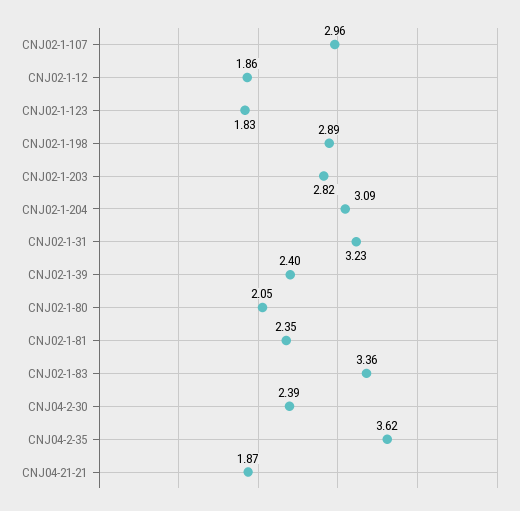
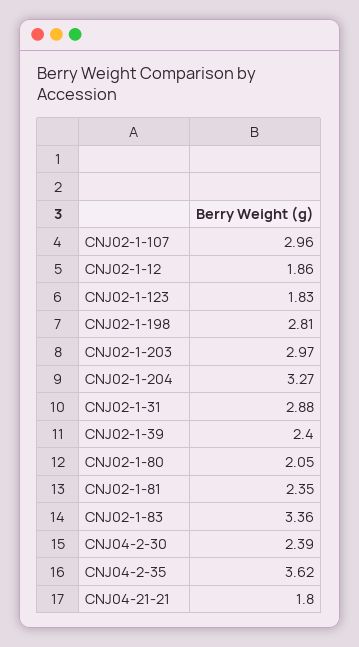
  {
    "CNJ02-1-107": 2.96,
    "CNJ02-1-12": 1.86,
    "CNJ02-1-123": 1.83,
-   "CNJ02-1-198": 2.89,
+   "CNJ02-1-198": 2.81,
-   "CNJ02-1-203": 2.82,
+   "CNJ02-1-203": 2.97,
-   "CNJ02-1-204": 3.09,
+   "CNJ02-1-204": 3.27,
-   "CNJ02-1-31": 3.23,
+   "CNJ02-1-31": 2.88,
    "CNJ02-1-39": 2.4,
    "CNJ02-1-80": 2.05,
    "CNJ02-1-81": 2.35,
    "CNJ02-1-83": 3.36,
    "CNJ04-2-30": 2.39,
    "CNJ04-2-35": 3.62,
-   "CNJ04-21-21": 1.87
+   "CNJ04-21-21": 1.8
  }

